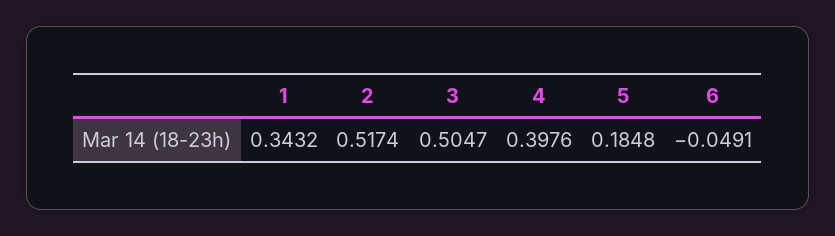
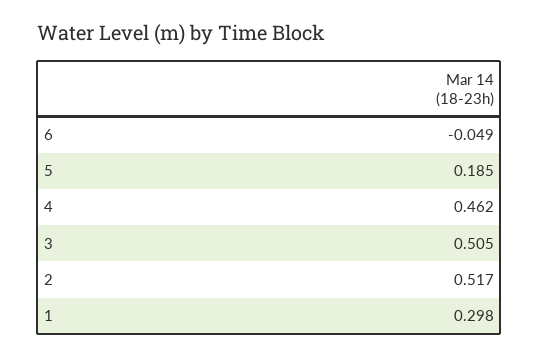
  {
-   "1": 0.3432,
+   "1": 0.298,
    "2": 0.5174,
    "3": 0.5047,
-   "4": 0.3976,
+   "4": 0.462,
    "5": 0.1848,
    "6": -0.0491
  }

